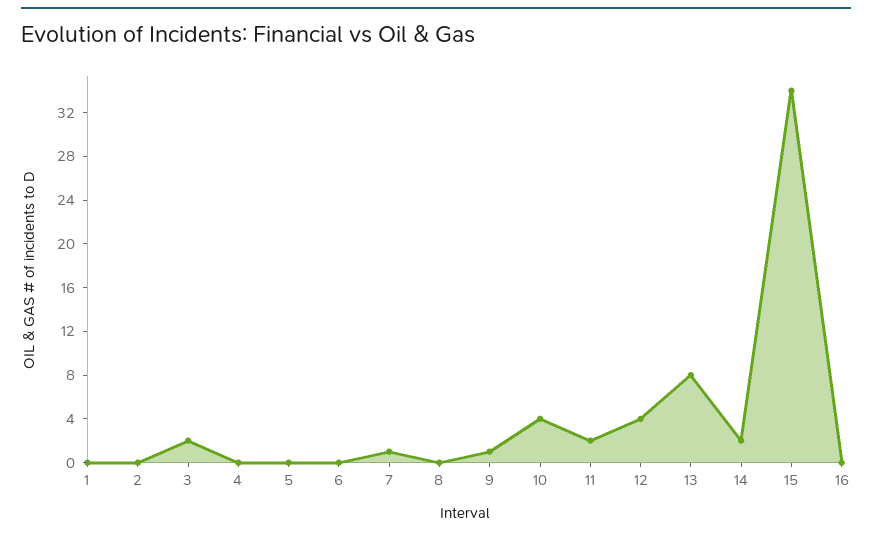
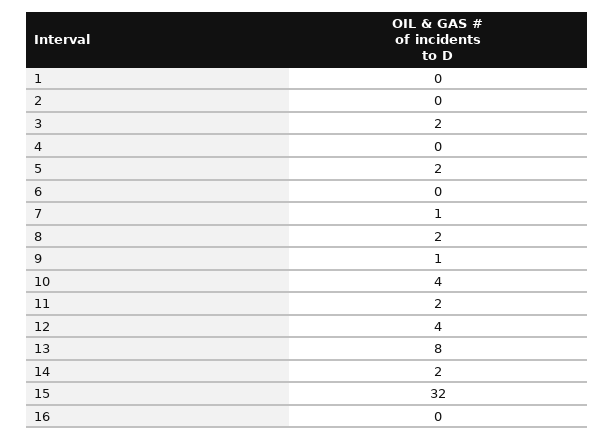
  {
    "1": 0,
    "2": 0,
    "3": 2,
    "4": 0,
-   "5": 0,
+   "5": 2,
    "6": 0,
    "7": 1,
-   "8": 0,
+   "8": 2,
    "9": 1,
    "10": 4,
    "11": 2,
    "12": 4,
    "13": 8,
    "14": 2,
-   "15": 34,
+   "15": 32,
    "16": 0
  }

